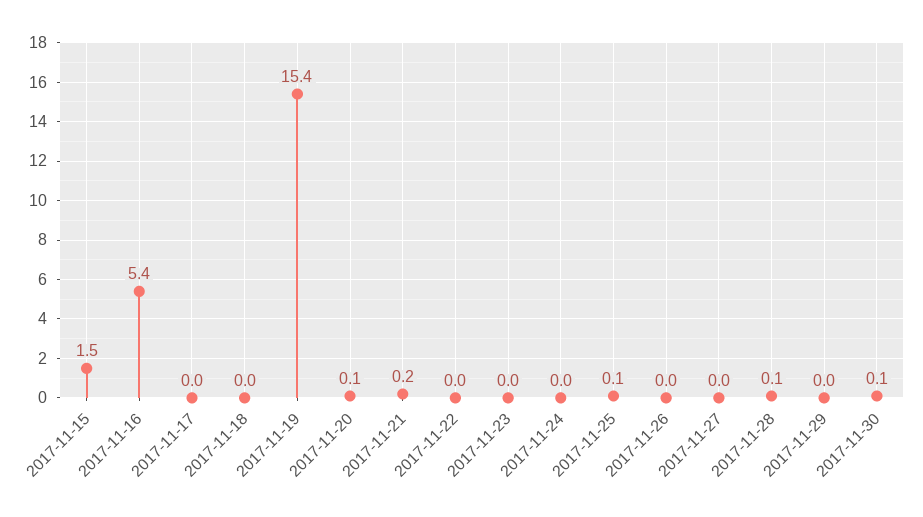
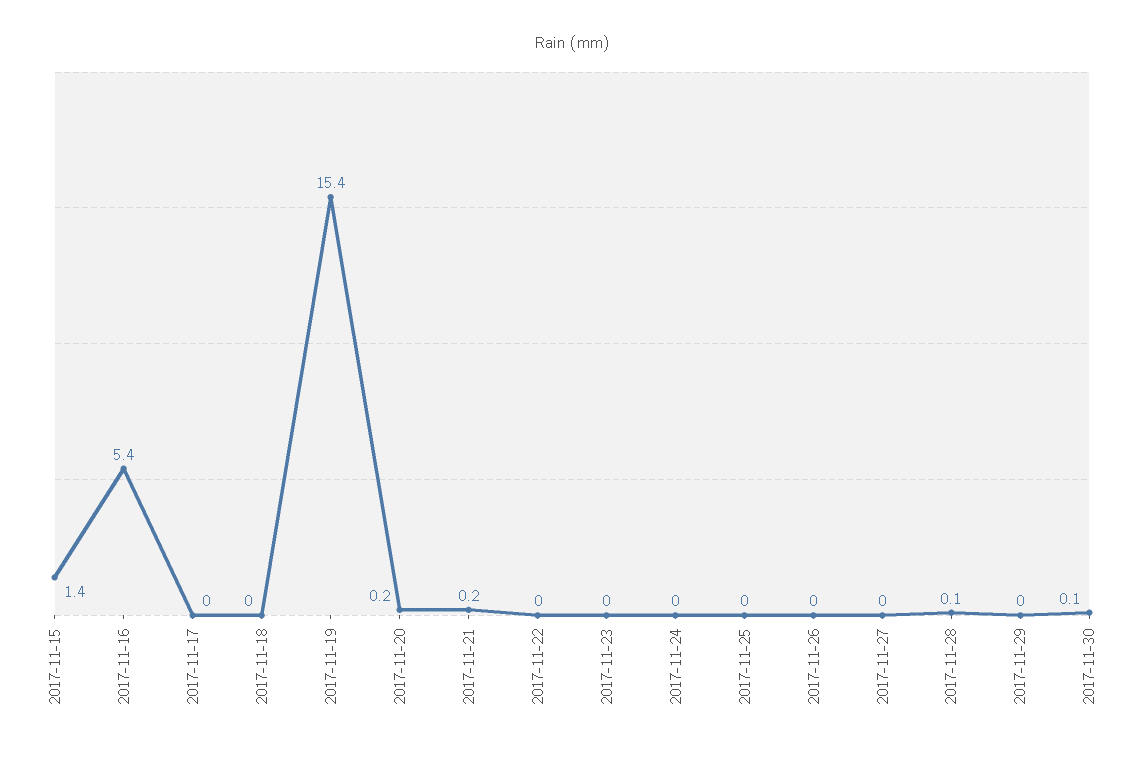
  {
-   "2017-11-15": 1.5,
+   "2017-11-15": 1.4,
    "2017-11-16": 5.4,
    "2017-11-17": 0,
    "2017-11-18": 0,
    "2017-11-19": 15.4,
-   "2017-11-20": 0.1,
+   "2017-11-20": 0.2,
    "2017-11-21": 0.2,
    "2017-11-22": 0,
    "2017-11-23": 0,
    "2017-11-24": 0,
-   "2017-11-25": 0.1,
+   "2017-11-25": 0,
    "2017-11-26": 0,
    "2017-11-27": 0,
    "2017-11-28": 0.1,
    "2017-11-29": 0,
    "2017-11-30": 0.1
  }

